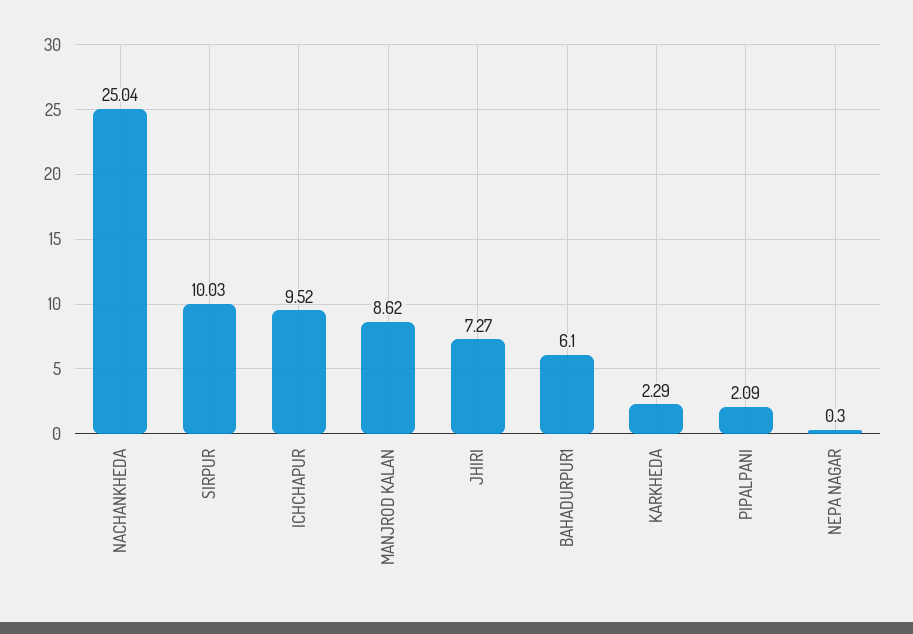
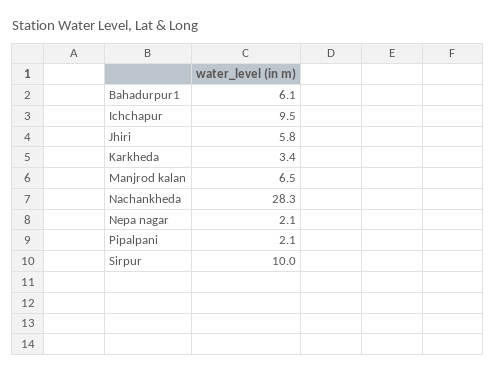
  {
-   "NACHANKHEDA": 25.04,
+   "NACHANKHEDA": 28.3,
    "SIRPUR": 10.03,
    "ICHCHAPUR": 9.52,
-   "MANJROD KALAN": 8.62,
+   "MANJROD KALAN": 6.5,
-   "JHIRI": 7.27,
+   "JHIRI": 5.8,
    "BAHADURPUR1": 6.1,
-   "KARKHEDA": 2.29,
+   "KARKHEDA": 3.4,
    "PIPALPANI": 2.09,
-   "NEPA NAGAR": 0.3
+   "NEPA NAGAR": 2.1
  }

